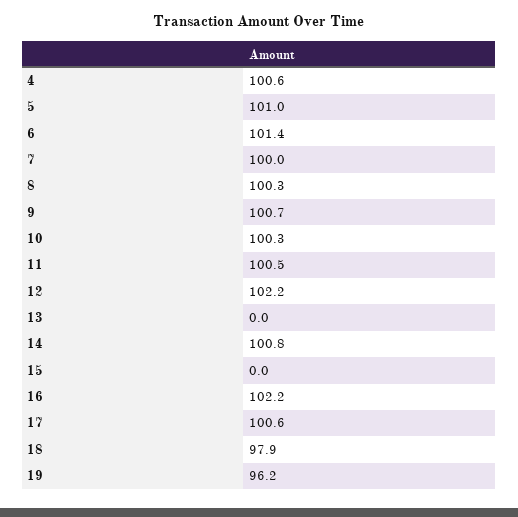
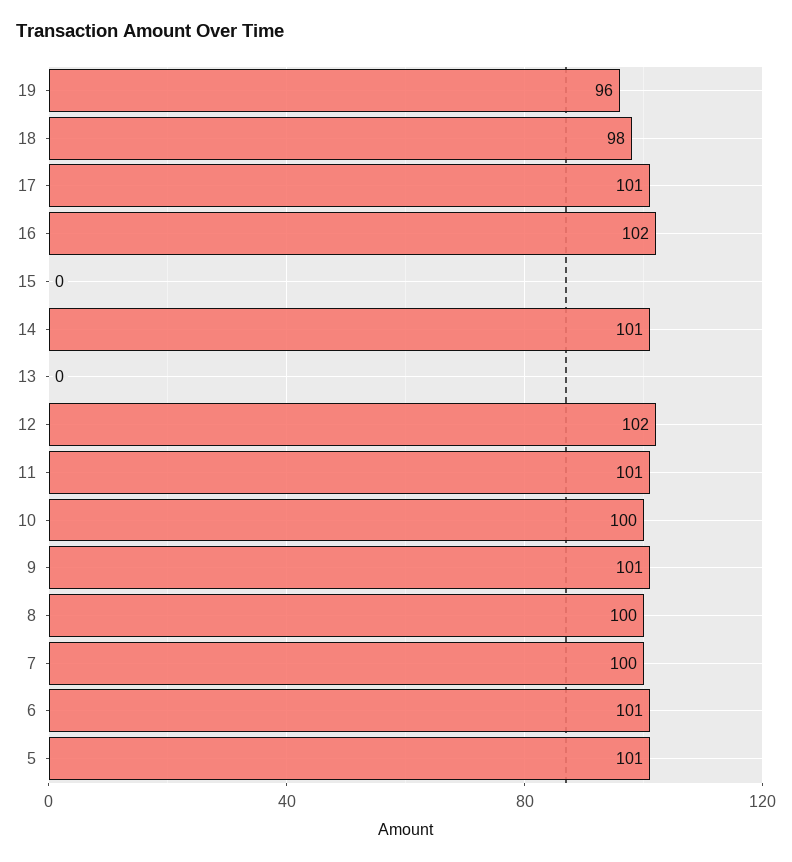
  {
-   "4": 100.6,
    "5": 101,
    "6": 101.4,
    "7": 100,
    "8": 100.3,
    "9": 100.7,
    "10": 100.3,
    "11": 100.5,
    "12": 102.2,
    "13": 0,
    "14": 100.8,
    "15": 0,
    "16": 102.2,
    "17": 100.6,
    "18": 97.9,
    "19": 96.2
  }

